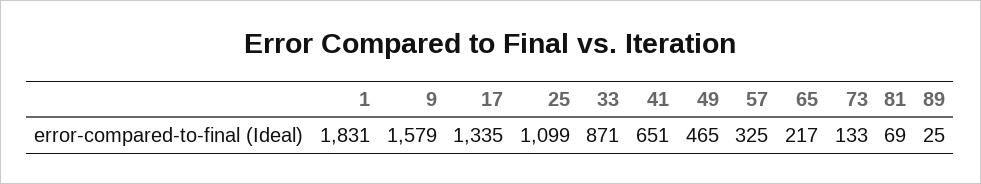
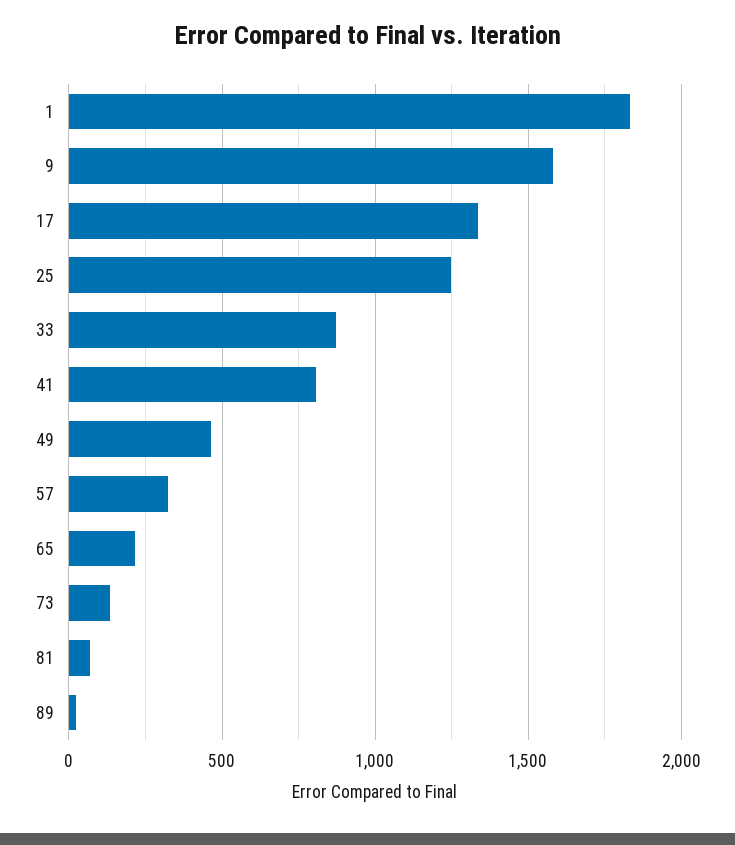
  {
    "1": 1831,
    "9": 1579,
    "17": 1335,
-   "25": 1099,
+   "25": 1250,
    "33": 871,
-   "41": 651,
+   "41": 800,
    "49": 465,
    "57": 325,
    "65": 217,
    "73": 133,
    "81": 69,
    "89": 25
  }

